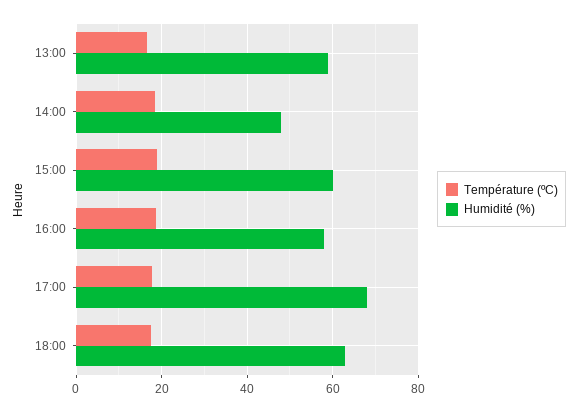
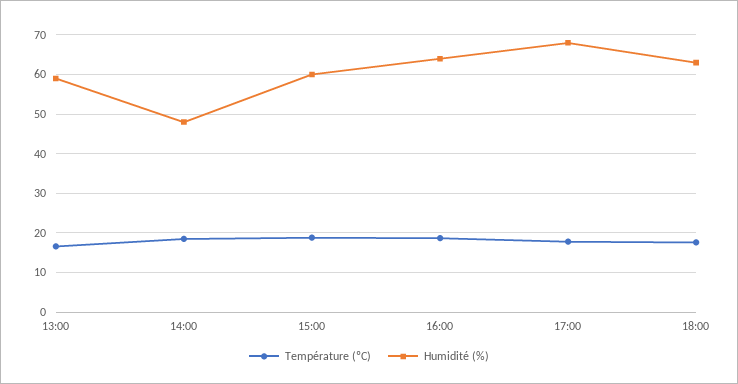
  {
    "Température (ºC)": {
      "13:00": 16,
      "14:00": 18,
      "15:00": 18,
      "16:00": 18,
      "17:00": 18,
      "18:00": 18
    },
    "Humidité (%)": {
      "13:00": 60,
      "14:00": 48,
      "15:00": 60,
-     "16:00": 58,
+     "16:00": 64,
      "17:00": 68,
      "18:00": 64
    }
  }

